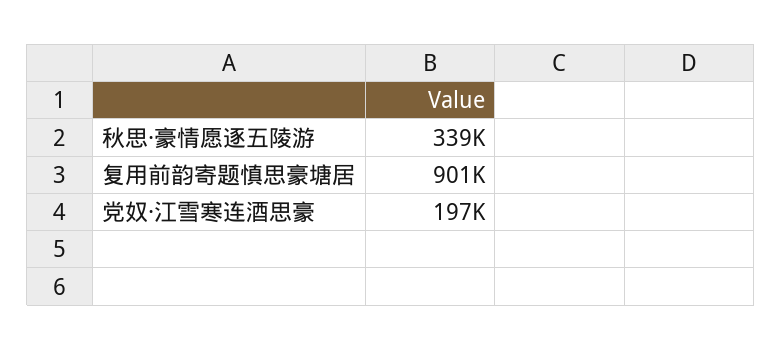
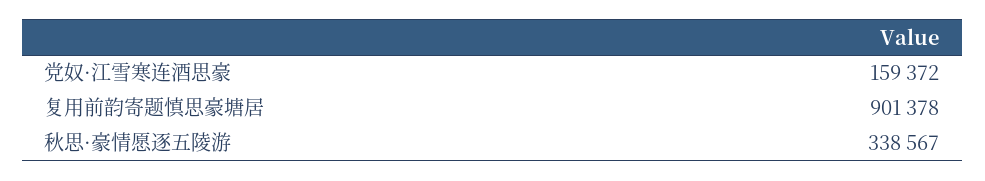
  {
    "秋思·豪情愿逐五陵游": 338567,
    "复用前韵寄题慎思豪塘居": 901378,
-   "党奴·江雪寒连酒思豪": 197000
+   "党奴·江雪寒连酒思豪": 159372
  }

